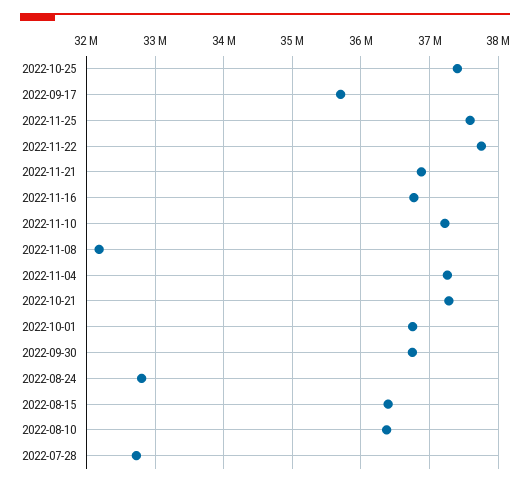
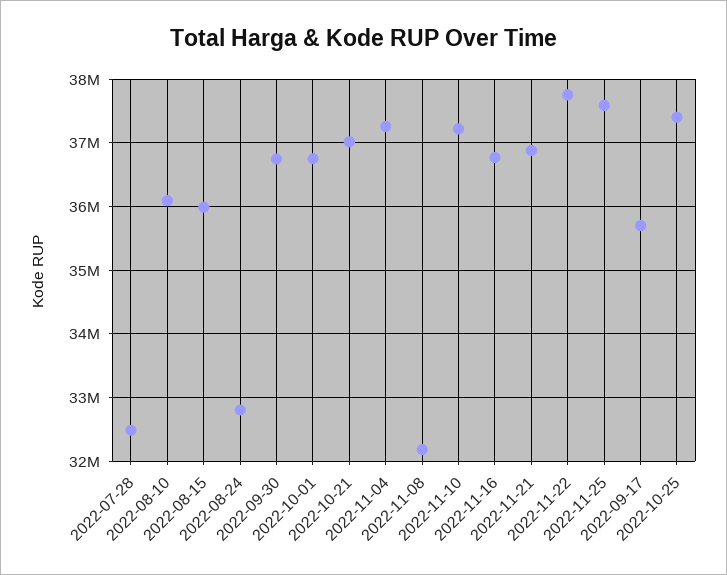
  {
    "2022-10-25": 37400000,
    "2022-09-17": 35700000,
    "2022-11-25": 37600000,
    "2022-11-22": 37800000,
    "2022-11-21": 36900000,
    "2022-11-16": 36800000,
    "2022-11-10": 37200000,
    "2022-11-08": 32200000,
    "2022-11-04": 37300000,
-   "2022-10-21": 37300000,
+   "2022-10-21": 37000000,
    "2022-10-01": 36800000,
    "2022-09-30": 36700000,
    "2022-08-24": 32800000,
-   "2022-08-15": 36400000,
+   "2022-08-15": 36000000,
-   "2022-08-10": 36400000,
+   "2022-08-10": 36100000,
-   "2022-07-28": 32700000
+   "2022-07-28": 32500000
  }

